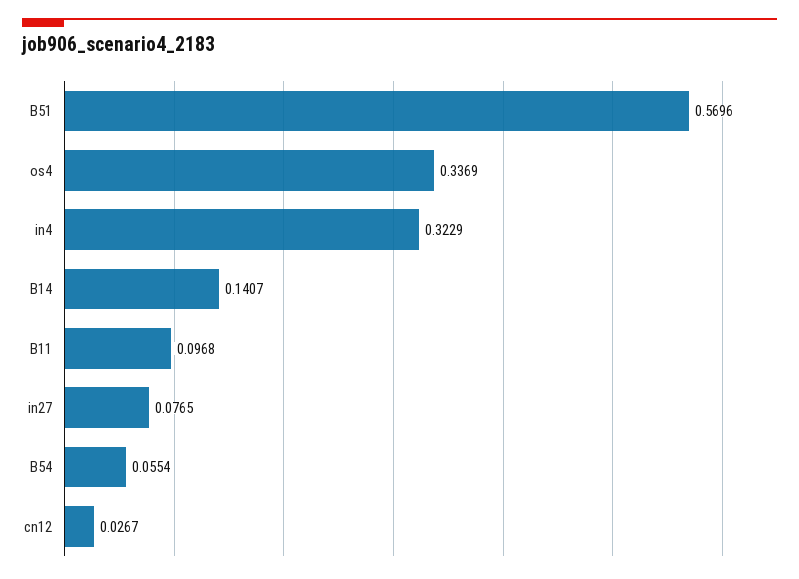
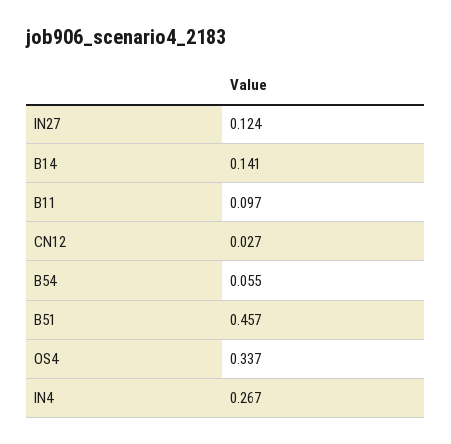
  {
-   "B51": 0.5696,
+   "B51": 0.457,
    "os4": 0.3369,
-   "in4": 0.3229,
+   "in4": 0.267,
    "B14": 0.1407,
    "B11": 0.0968,
-   "in27": 0.0765,
+   "in27": 0.124,
    "B54": 0.0554,
    "cn12": 0.0267
  }

